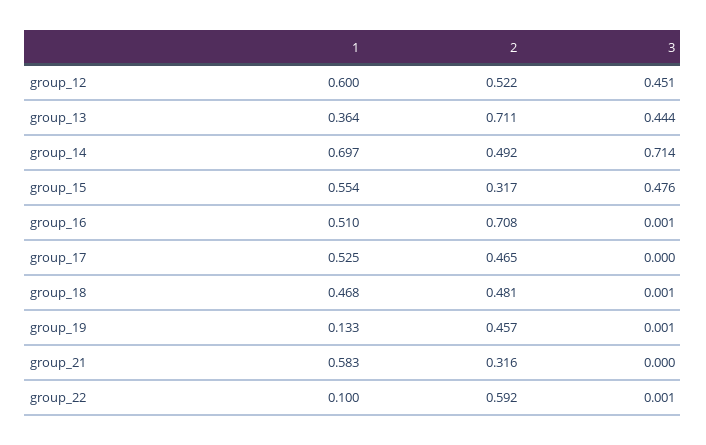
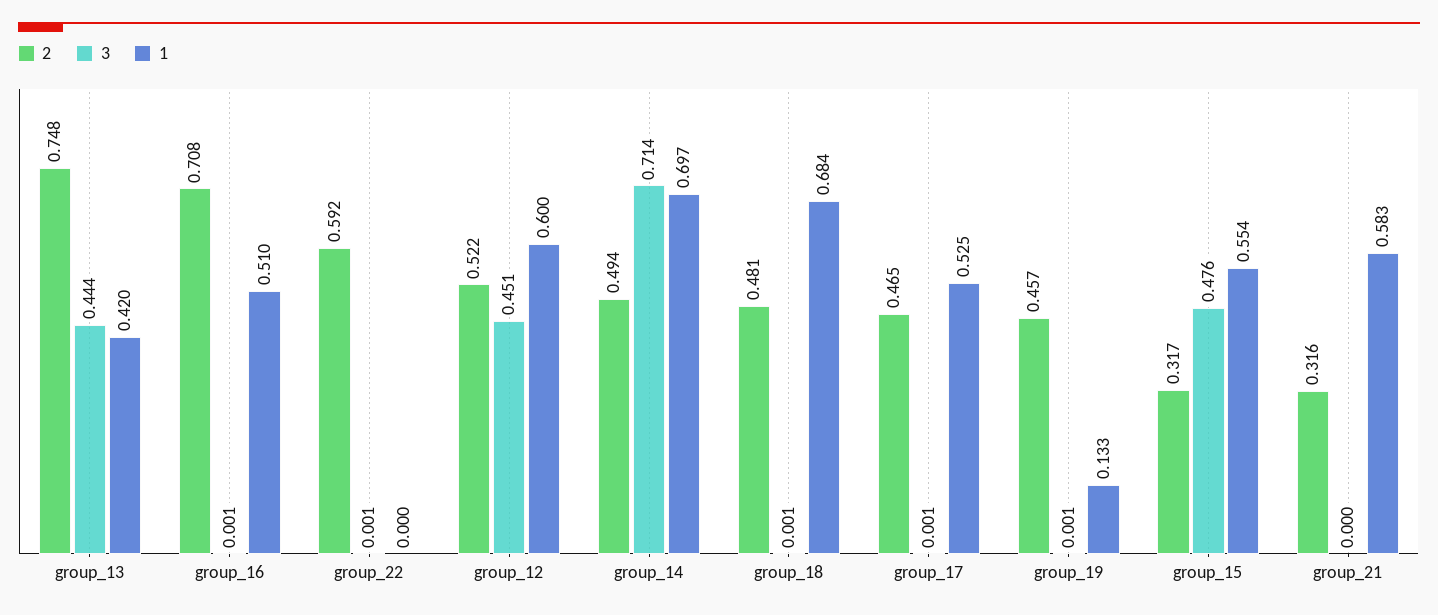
  {
    "1": {
      "group_12": 0.6,
-     "group_13": 0.364,
+     "group_13": 0.42,
      "group_14": 0.697,
      "group_15": 0.554,
      "group_16": 0.51,
      "group_17": 0.525,
-     "group_18": 0.468,
+     "group_18": 0.684,
      "group_19": 0.133,
      "group_21": 0.583,
-     "group_22": 0.1
+     "group_22": 0
    },
    "2": {
      "group_12": 0.522,
-     "group_13": 0.711,
+     "group_13": 0.748,
-     "group_14": 0.492,
+     "group_14": 0.494,
      "group_15": 0.317,
      "group_16": 0.708,
      "group_17": 0.465,
      "group_18": 0.481,
      "group_19": 0.457,
      "group_21": 0.316,
      "group_22": 0.592
    },
    "3": {
      "group_12": 0.451,
      "group_13": 0.444,
      "group_14": 0.714,
      "group_15": 0.476,
      "group_16": 0.001,
-     "group_17": 0,
+     "group_17": 0.001,
      "group_18": 0.001,
      "group_19": 0.001,
      "group_21": 0,
      "group_22": 0.001
    }
  }

